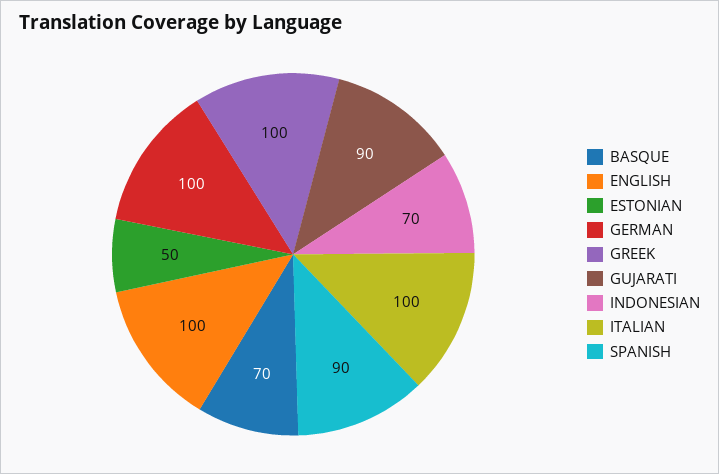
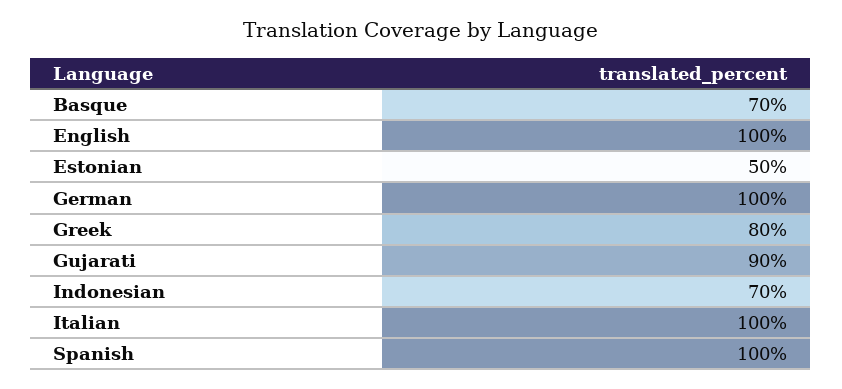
  {
    "BASQUE": 70,
    "ENGLISH": 100,
    "ESTONIAN": 50,
    "GERMAN": 100,
-   "GREEK": 100,
+   "GREEK": 80,
    "GUJARATI": 90,
    "INDONESIAN": 70,
    "ITALIAN": 100,
-   "SPANISH": 90
+   "SPANISH": 100
  }

